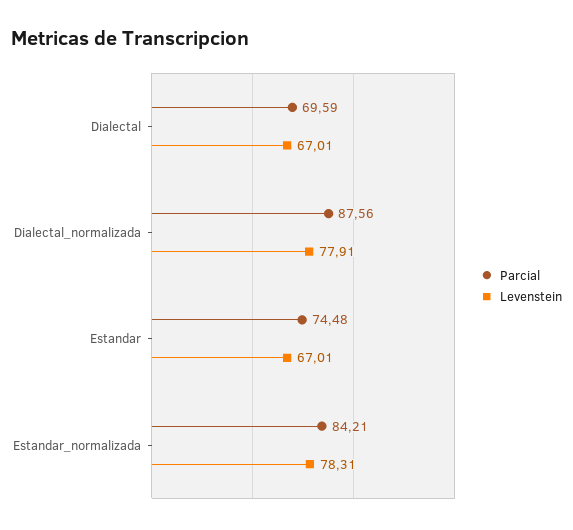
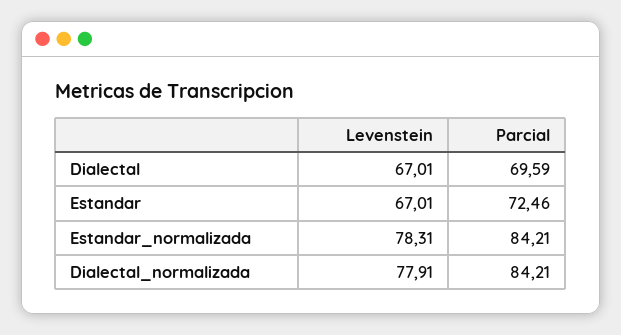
  {
    "Parcial": {
      "Dialectal": 69.59,
-     "Dialectal_normalizada": 87.56,
+     "Dialectal_normalizada": 84.21,
-     "Estandar": 74.48,
+     "Estandar": 72.46,
      "Estandar_normalizada": 84.21
    },
    "Levenstein": {
      "Dialectal": 67.01,
      "Dialectal_normalizada": 77.91,
      "Estandar": 67.01,
      "Estandar_normalizada": 78.31
    }
  }

